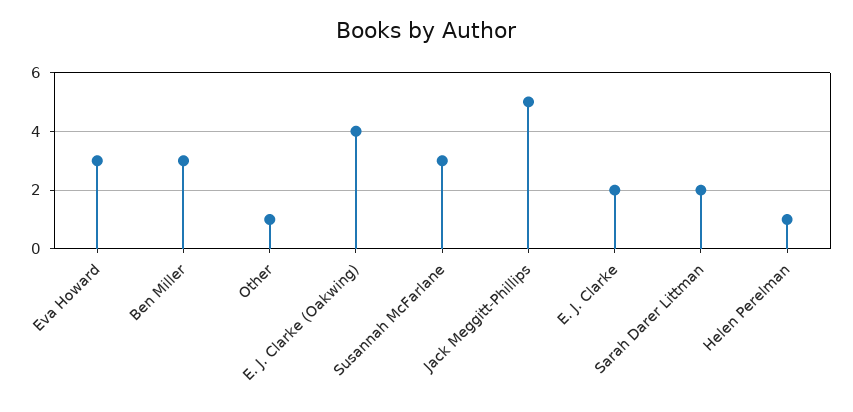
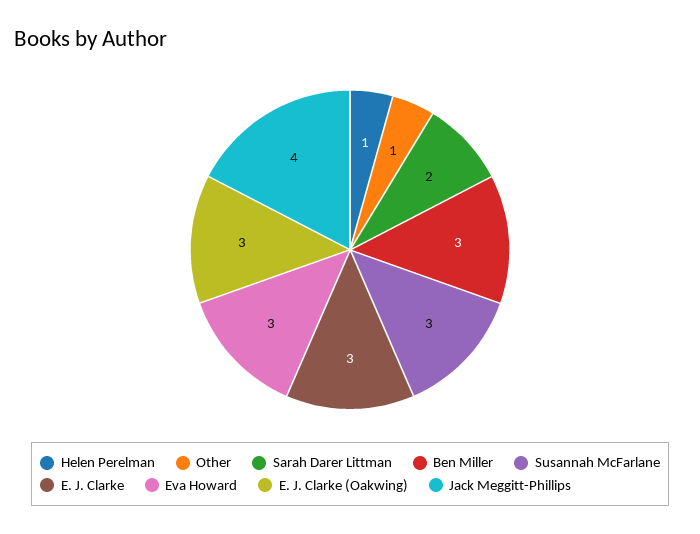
  {
    "Eva Howard": 3,
    "Ben Miller": 3,
    "Other": 1,
-   "E. J. Clarke (Oakwing)": 4,
+   "E. J. Clarke (Oakwing)": 3,
    "Susannah McFarlane": 3,
-   "Jack Meggitt-Phillips": 5,
+   "Jack Meggitt-Phillips": 4,
-   "E. J. Clarke": 2,
+   "E. J. Clarke": 3,
    "Sarah Darer Littman": 2,
    "Helen Perelman": 1
  }

